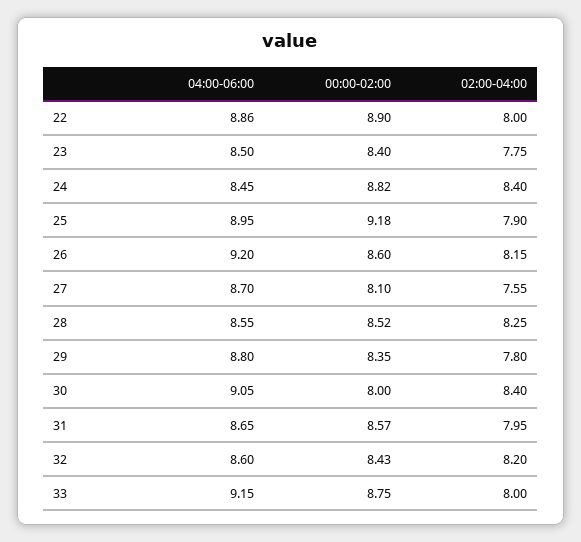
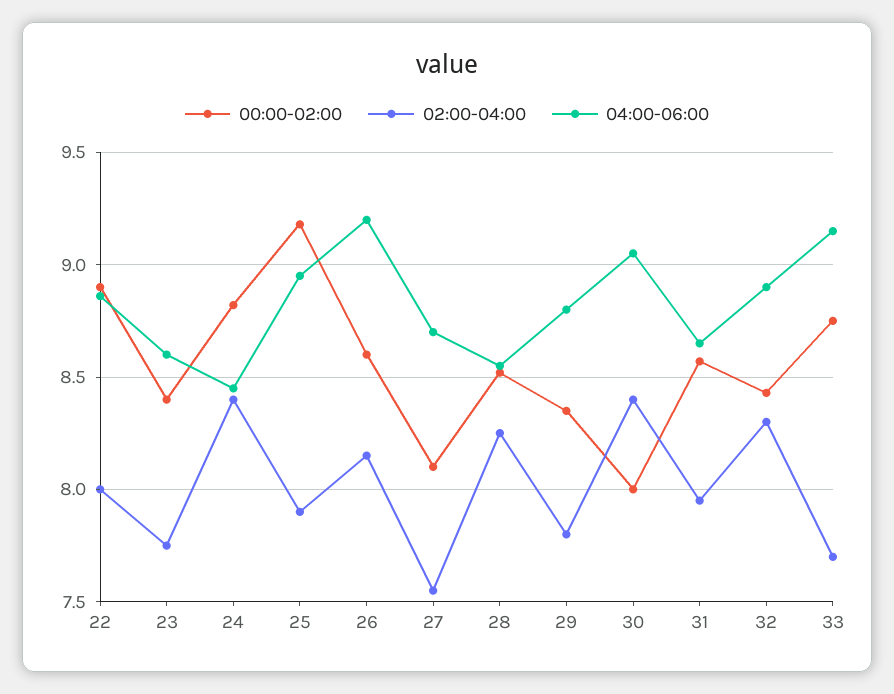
  {
    "04:00-06:00": {
      "22": 8.86,
-     "23": 8.5,
+     "23": 8.6,
      "24": 8.45,
      "25": 8.95,
      "26": 9.2,
      "27": 8.7,
      "28": 8.55,
      "29": 8.8,
      "30": 9.05,
      "31": 8.65,
-     "32": 8.6,
+     "32": 8.9,
      "33": 9.15
    },
    "00:00-02:00": {
      "22": 8.9,
      "23": 8.4,
      "24": 8.82,
      "25": 9.18,
      "26": 8.6,
      "27": 8.1,
      "28": 8.52,
      "29": 8.35,
      "30": 8,
      "31": 8.57,
      "32": 8.43,
      "33": 8.75
    },
    "02:00-04:00": {
      "22": 8,
      "23": 7.75,
      "24": 8.4,
      "25": 7.9,
      "26": 8.15,
      "27": 7.55,
      "28": 8.25,
      "29": 7.8,
      "30": 8.4,
      "31": 7.95,
-     "32": 8.2,
+     "32": 8.3,
-     "33": 8
+     "33": 7.7
    }
  }

